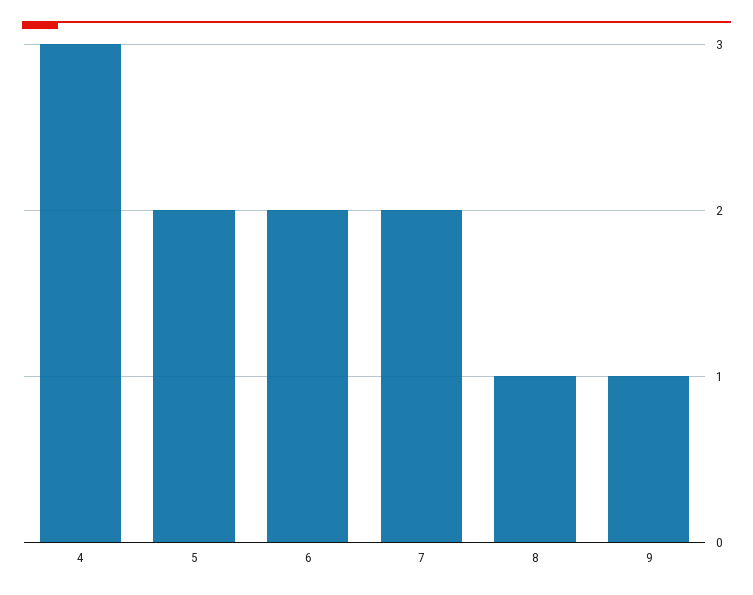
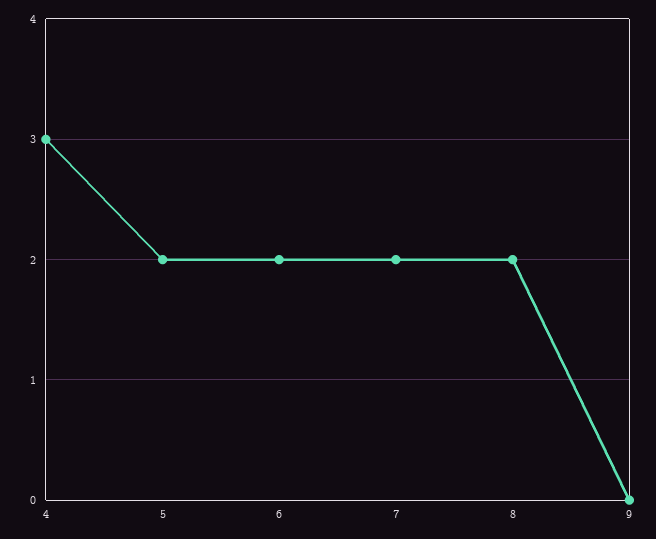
  {
    "4": 3,
    "5": 2,
    "6": 2,
    "7": 2,
-   "8": 1,
+   "8": 2,
-   "9": 1
+   "9": 0
  }

